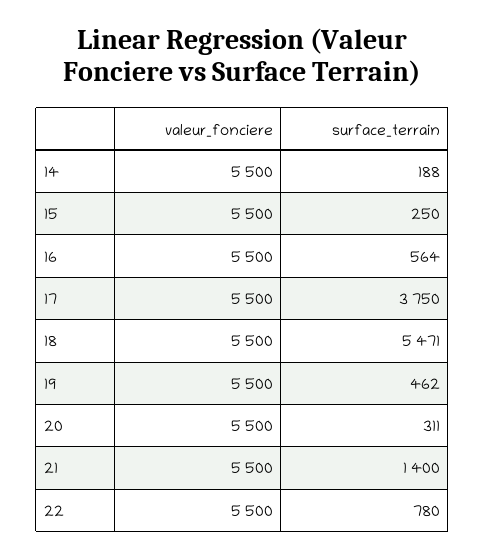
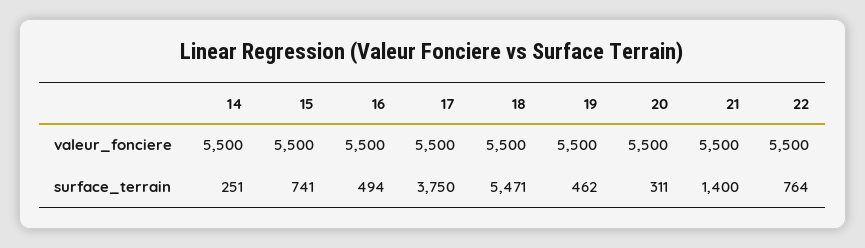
  {
    "valeur_fonciere": {
      "14": 5500,
      "15": 5500,
      "16": 5500,
      "17": 5500,
      "18": 5500,
      "19": 5500,
      "20": 5500,
      "21": 5500,
      "22": 5500
    },
    "surface_terrain": {
-     "14": 188,
+     "14": 251,
-     "15": 250,
+     "15": 741,
-     "16": 564,
+     "16": 494,
      "17": 3750,
      "18": 5471,
      "19": 462,
      "20": 311,
      "21": 1400,
-     "22": 780
+     "22": 764
    }
  }

